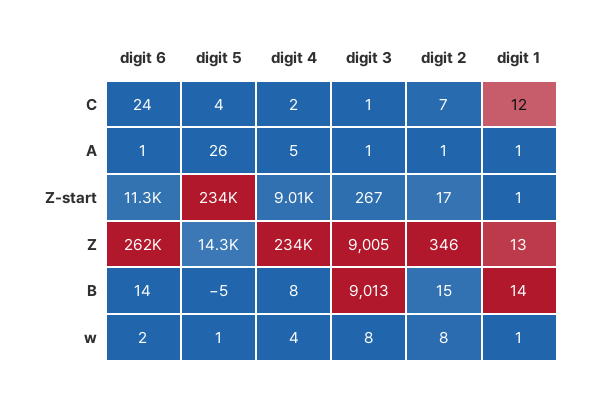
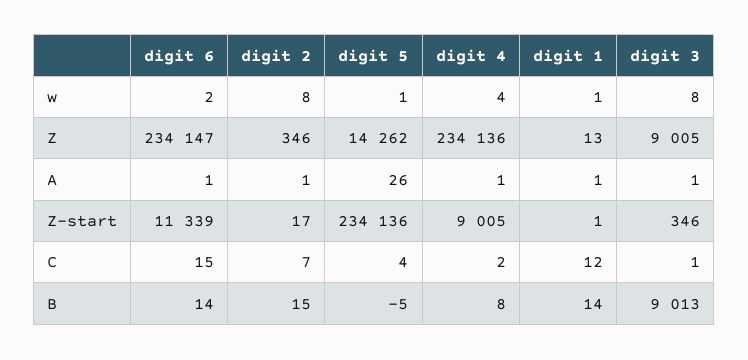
  {
    "digit 6": {
-     "C": 24,
+     "C": 15,
      "A": 1,
      "Z-start": 11339,
-     "Z": 262000,
+     "Z": 234147,
      "B": 14,
      "w": 2
    },
    "digit 5": {
      "C": 4,
      "A": 26,
      "Z-start": 234136,
      "Z": 14262,
      "B": -5,
      "w": 1
    },
    "digit 4": {
      "C": 2,
-     "A": 5,
+     "A": 1,
      "Z-start": 9005,
      "Z": 234136,
      "B": 8,
      "w": 4
    },
    "digit 3": {
      "C": 1,
      "A": 1,
-     "Z-start": 267,
+     "Z-start": 346,
      "Z": 9005,
      "B": 9013,
      "w": 8
    },
    "digit 2": {
      "C": 7,
      "A": 1,
      "Z-start": 17,
      "Z": 346,
      "B": 15,
      "w": 8
    },
    "digit 1": {
      "C": 12,
      "A": 1,
      "Z-start": 1,
      "Z": 13,
      "B": 14,
      "w": 1
    }
  }

